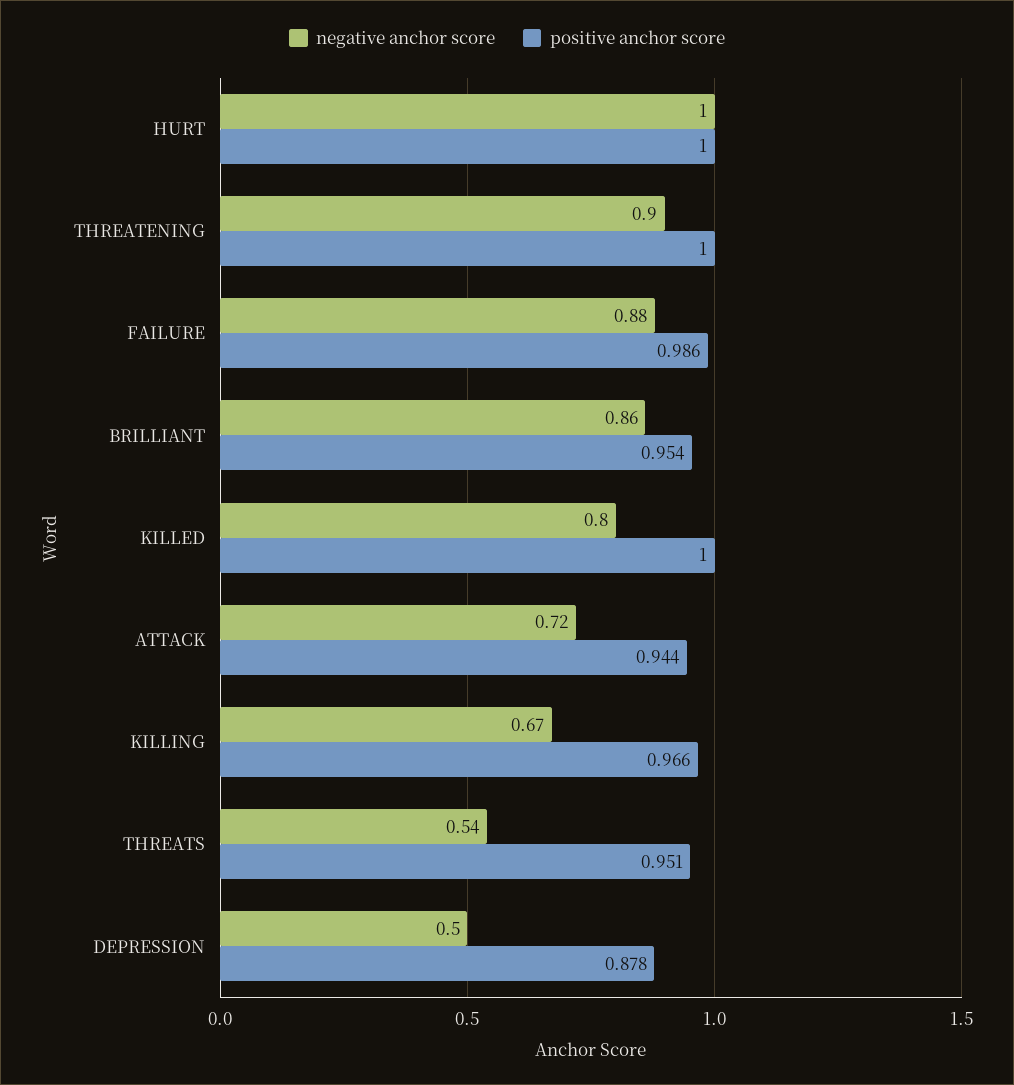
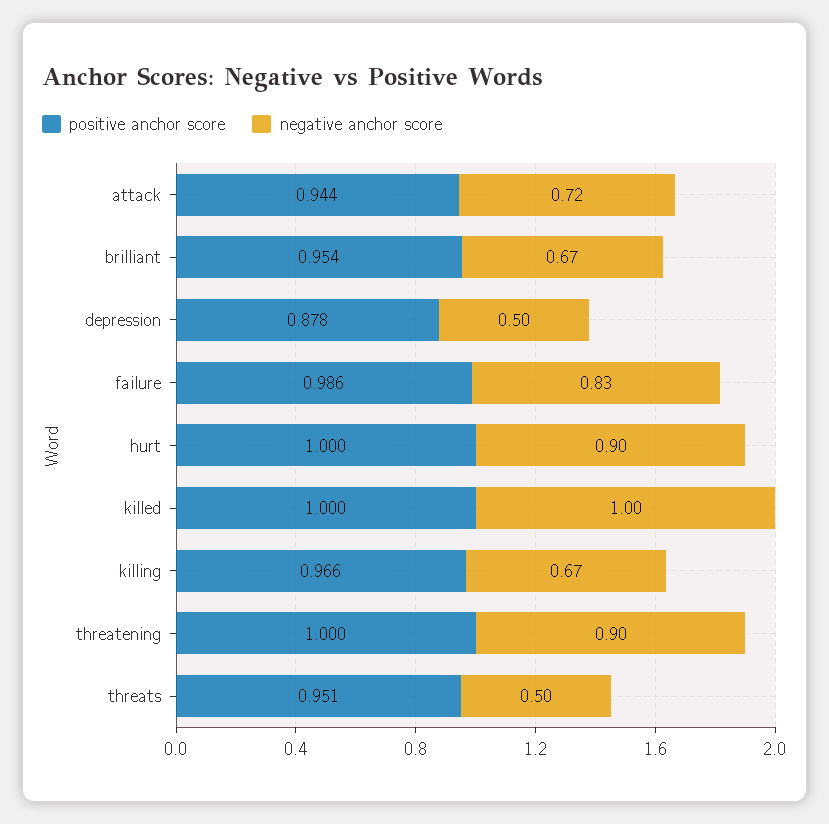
  {
    "negative anchor score": {
-     "HURT": 1,
+     "HURT": 0.9,
      "THREATENING": 0.9,
-     "FAILURE": 0.88,
+     "FAILURE": 0.83,
-     "BRILLIANT": 0.86,
+     "BRILLIANT": 0.67,
-     "KILLED": 0.8,
+     "KILLED": 1,
      "ATTACK": 0.72,
      "KILLING": 0.67,
-     "THREATS": 0.54,
+     "THREATS": 0.5,
      "DEPRESSION": 0.5
    },
    "positive anchor score": {
      "HURT": 1,
      "THREATENING": 1,
      "FAILURE": 0.986,
      "BRILLIANT": 0.954,
      "KILLED": 1,
      "ATTACK": 0.944,
      "KILLING": 0.966,
      "THREATS": 0.951,
      "DEPRESSION": 0.878
    }
  }

